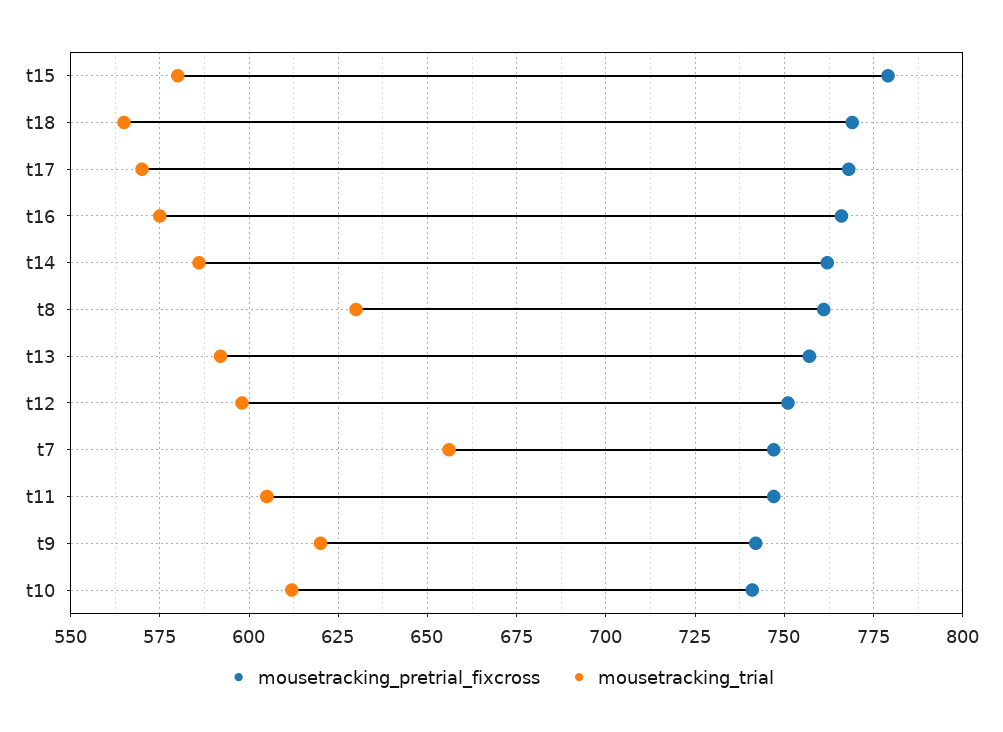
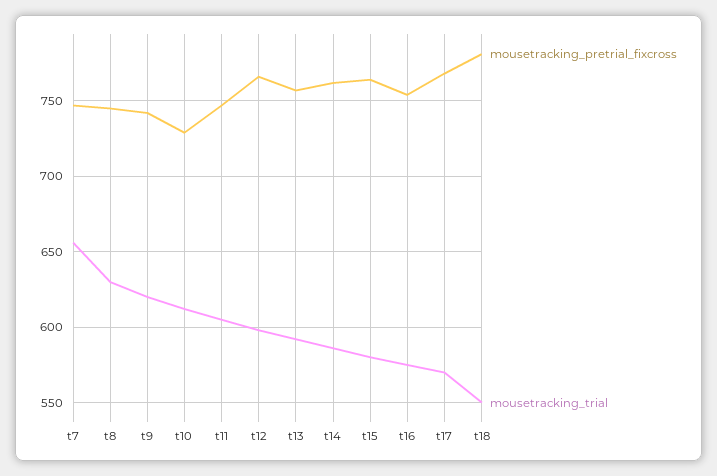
  {
    "mousetracking_pretrial_fixcross": {
-     "t15": 780,
+     "t15": 765,
-     "t18": 770,
+     "t18": 780,
      "t17": 770,
-     "t16": 765,
+     "t16": 755,
      "t14": 760,
-     "t8": 760,
+     "t8": 745,
      "t13": 755,
-     "t12": 750,
+     "t12": 765,
      "t7": 745,
      "t11": 745,
      "t9": 740,
-     "t10": 740
+     "t10": 730
    },
    "mousetracking_trial": {
      "t15": 580,
-     "t18": 565,
+     "t18": 550,
      "t17": 570,
      "t16": 575,
      "t14": 585,
      "t8": 630,
      "t13": 590,
      "t12": 600,
      "t7": 655,
      "t11": 605,
      "t9": 620,
      "t10": 610
    }
  }

